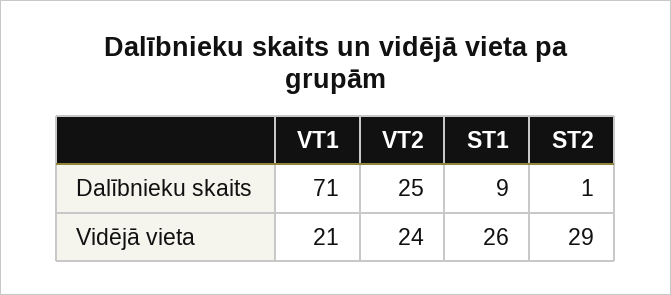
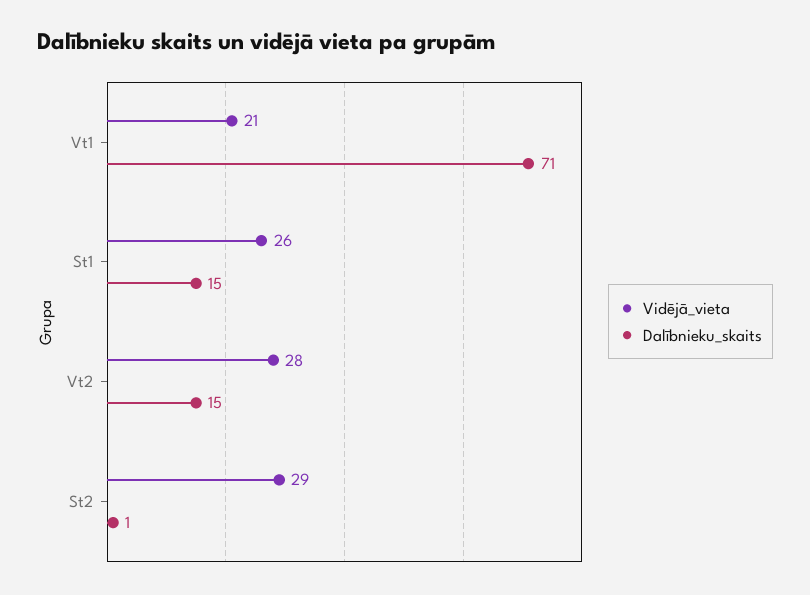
  {
    "Dalībnieku skaits": {
      "VT1": 71,
-     "VT2": 25,
+     "VT2": 15,
-     "ST1": 9,
+     "ST1": 15,
      "ST2": 1
    },
    "Vidējā vieta": {
      "VT1": 21,
-     "VT2": 24,
+     "VT2": 28,
      "ST1": 26,
      "ST2": 29
    }
  }

